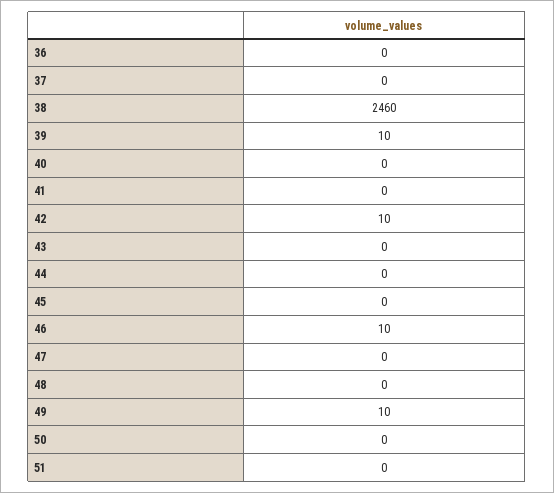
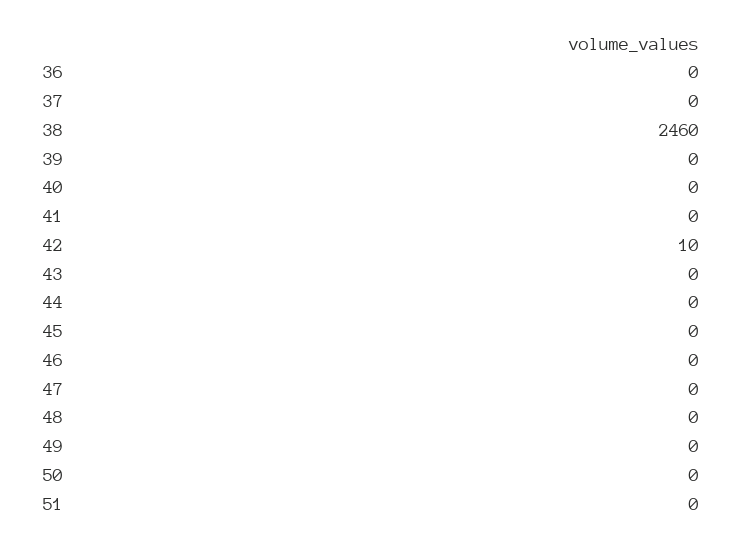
  {
    "36": 0,
    "37": 0,
    "38": 2460,
-   "39": 10,
+   "39": 0,
    "40": 0,
    "41": 0,
    "42": 10,
    "43": 0,
    "44": 0,
    "45": 0,
-   "46": 10,
+   "46": 0,
    "47": 0,
    "48": 0,
-   "49": 10,
+   "49": 0,
    "50": 0,
    "51": 0
  }

